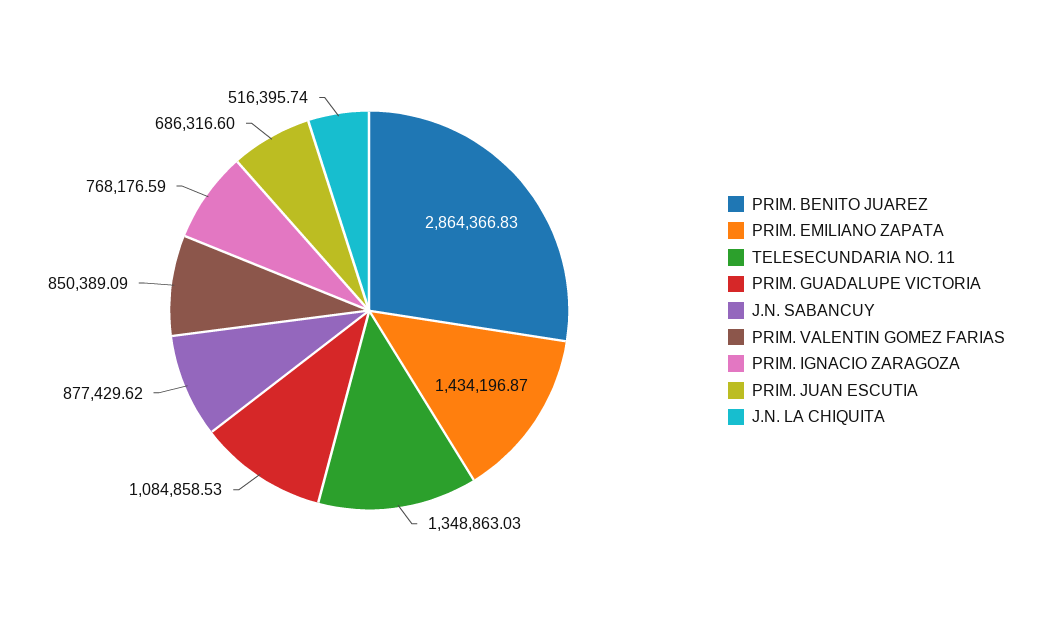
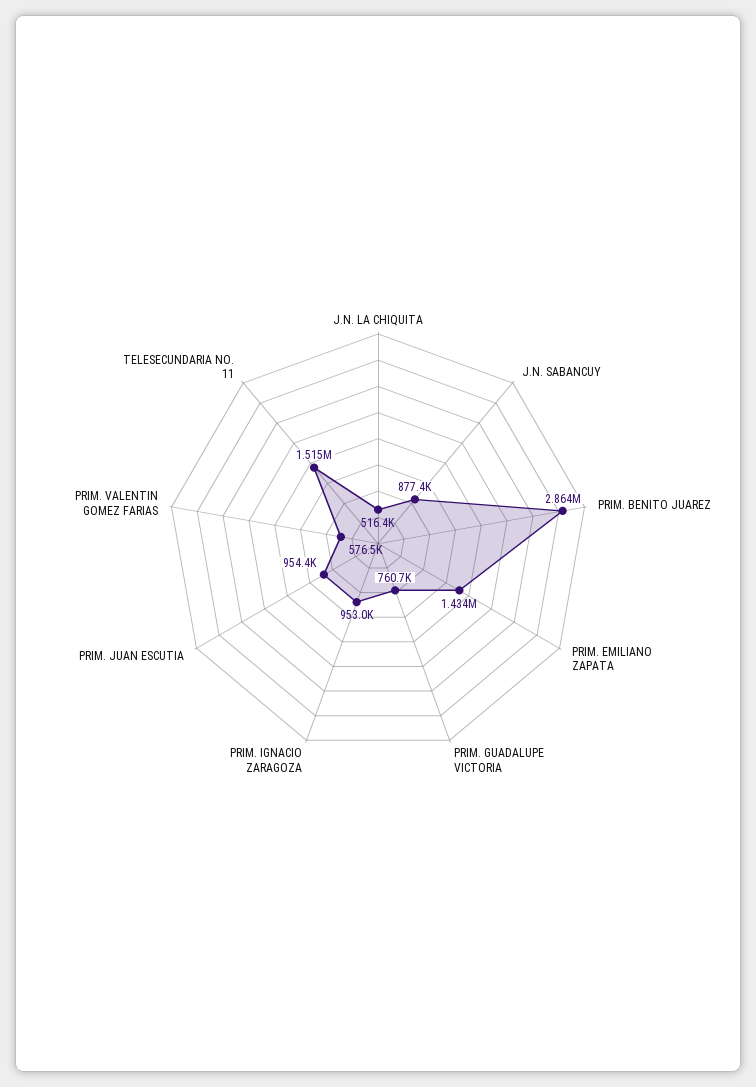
  {
    "PRIM. BENITO JUAREZ": 2864366.83,
    "PRIM. EMILIANO ZAPATA": 1434196.87,
-   "TELESECUNDARIA NO. 11": 1348863.03,
+   "TELESECUNDARIA NO. 11": 1515000,
-   "PRIM. GUADALUPE VICTORIA": 1084858.53,
+   "PRIM. GUADALUPE VICTORIA": 760700,
    "J.N. SABANCUY": 877429.62,
-   "PRIM. VALENTIN GOMEZ FARIAS": 850389.09,
+   "PRIM. VALENTIN GOMEZ FARIAS": 576500,
-   "PRIM. IGNACIO ZARAGOZA": 768176.59,
+   "PRIM. IGNACIO ZARAGOZA": 953000,
-   "PRIM. JUAN ESCUTIA": 686316.6,
+   "PRIM. JUAN ESCUTIA": 954400,
    "J.N. LA CHIQUITA": 516395.74
  }

